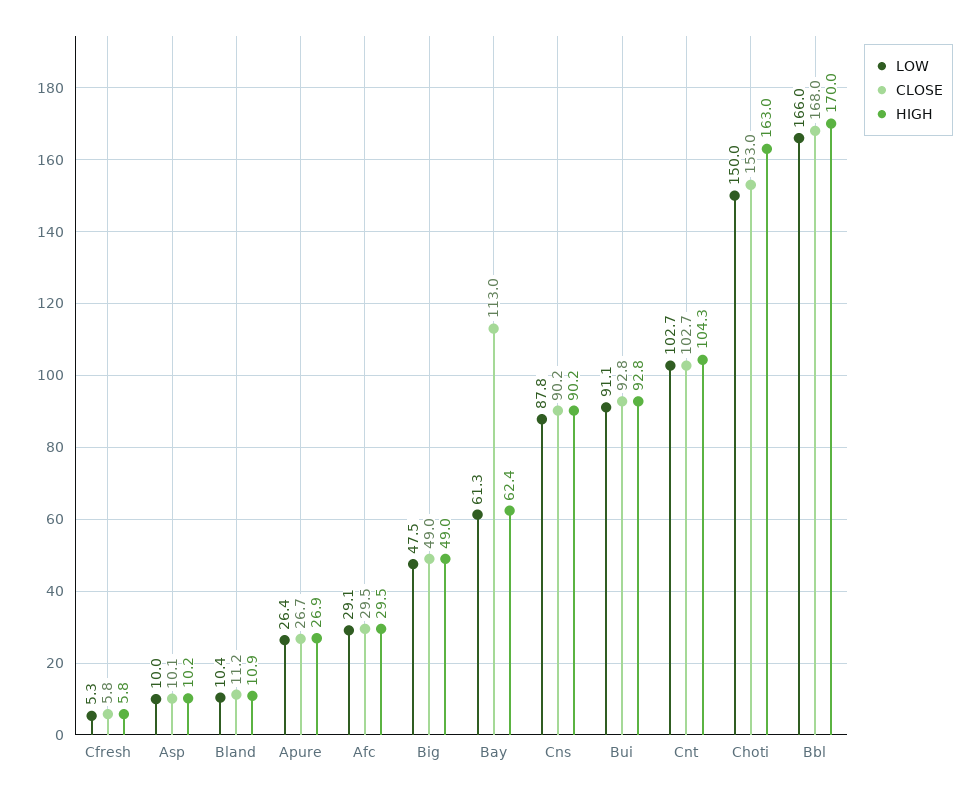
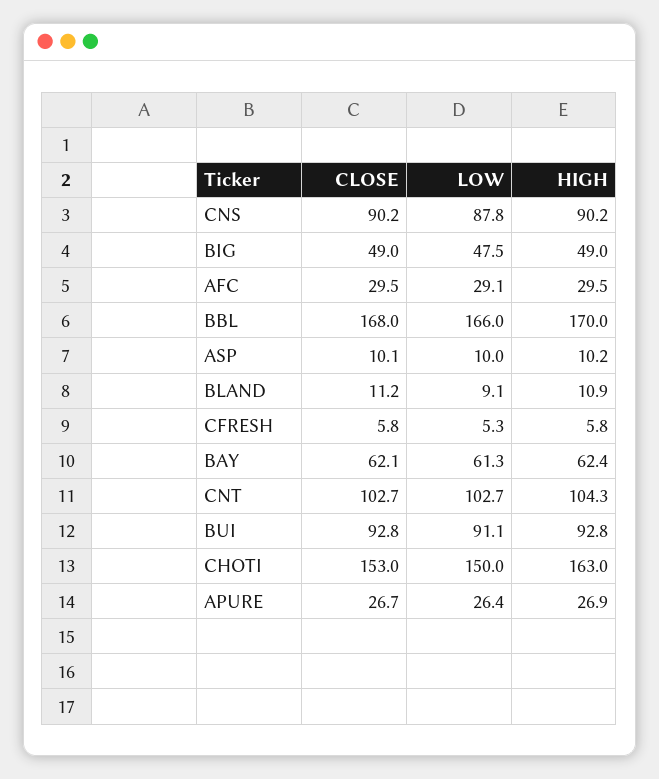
  {
    "LOW": {
      "Cfresh": 5.3,
      "Asp": 10,
-     "Bland": 10.4,
+     "Bland": 9.1,
      "Apure": 26.4,
      "Afc": 29.1,
      "Big": 47.5,
      "Bay": 61.3,
      "Cns": 87.8,
      "Bui": 91.1,
      "Cnt": 102.7,
      "Choti": 150,
      "Bbl": 166
    },
    "CLOSE": {
      "Cfresh": 5.8,
      "Asp": 10.1,
      "Bland": 11.2,
      "Apure": 26.7,
      "Afc": 29.5,
      "Big": 49,
-     "Bay": 113,
+     "Bay": 62.1,
      "Cns": 90.2,
      "Bui": 92.8,
      "Cnt": 102.7,
      "Choti": 153,
      "Bbl": 168
    },
    "HIGH": {
      "Cfresh": 5.8,
      "Asp": 10.2,
      "Bland": 10.9,
      "Apure": 26.9,
      "Afc": 29.5,
      "Big": 49,
      "Bay": 62.4,
      "Cns": 90.2,
      "Bui": 92.8,
      "Cnt": 104.3,
      "Choti": 163,
      "Bbl": 170
    }
  }

